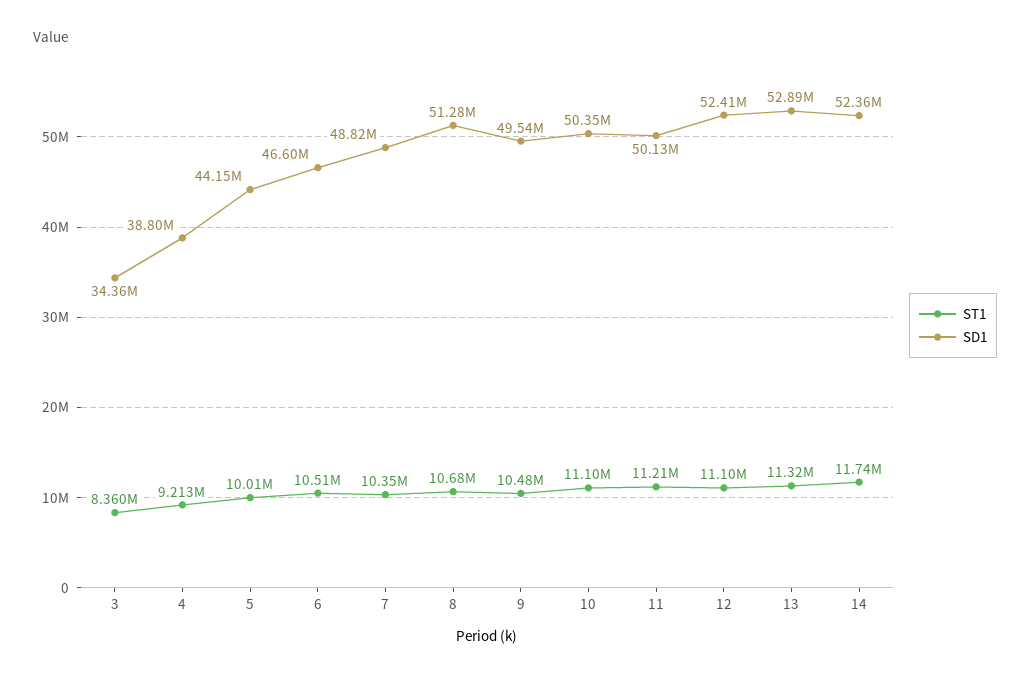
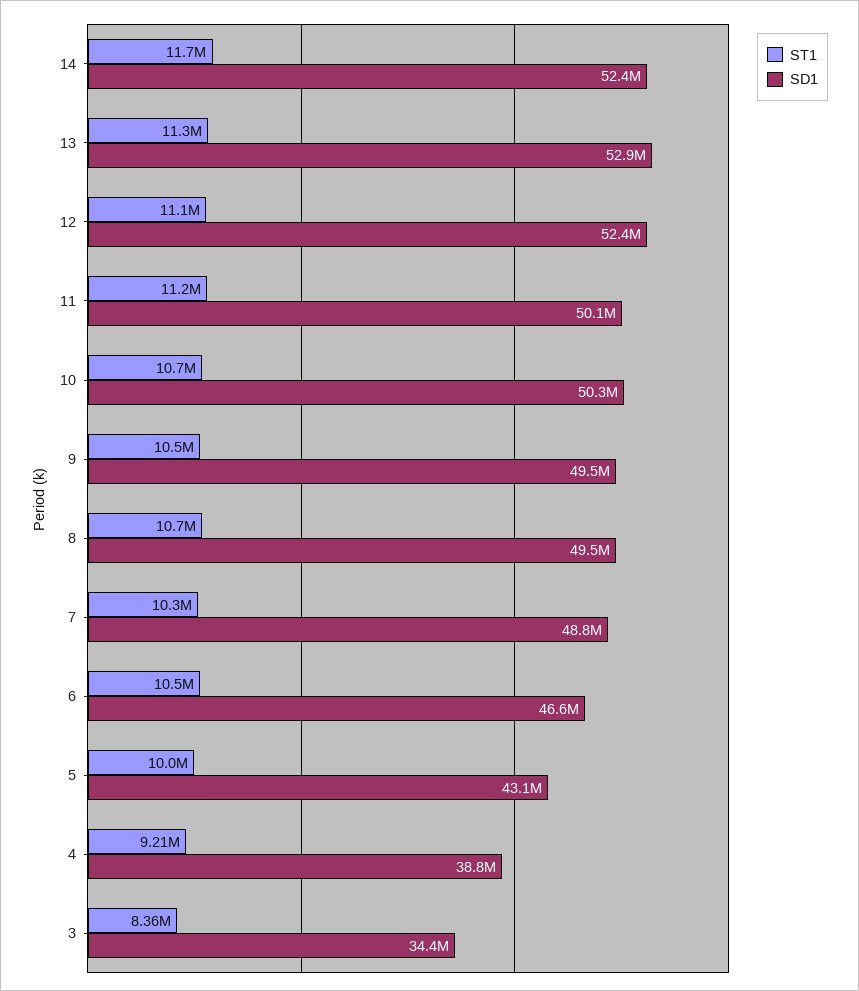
  {
    "ST1": {
      "3": 8360000,
      "4": 9213000,
      "5": 10010000,
      "6": 10510000,
      "7": 10350000,
      "8": 10680000,
      "9": 10480000,
-     "10": 11100000,
+     "10": 10700000,
      "11": 11210000,
      "12": 11100000,
      "13": 11320000,
      "14": 11740000
    },
    "SD1": {
      "3": 34360000,
      "4": 38800000,
-     "5": 44150000,
+     "5": 43100000,
      "6": 46600000,
      "7": 48820000,
-     "8": 51280000,
+     "8": 49500000,
      "9": 49540000,
      "10": 50350000,
      "11": 50130000,
      "12": 52410000,
      "13": 52890000,
      "14": 52360000
    }
  }

